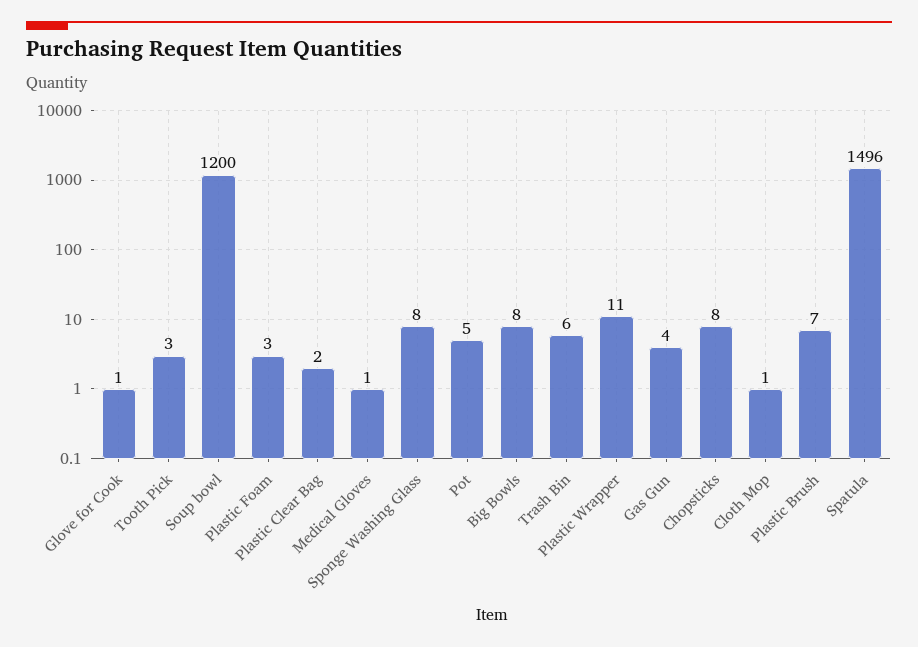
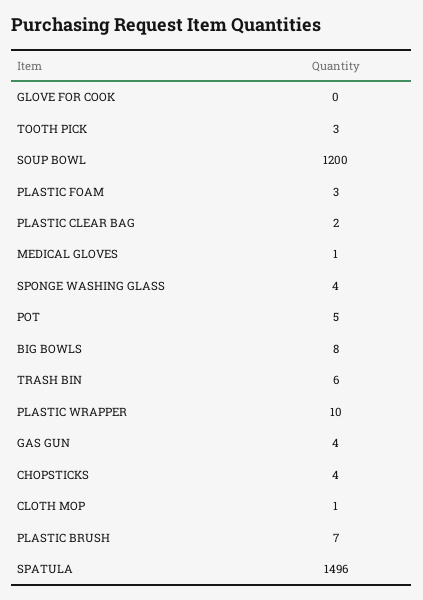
  {
-   "Glove for Cook": 1,
+   "Glove for Cook": 0,
    "Tooth Pick": 3,
    "Soup bowl": 1200,
    "Plastic Foam": 3,
    "Plastic Clear Bag": 2,
    "Medical Gloves": 1,
-   "Sponge Washing Glass": 8,
+   "Sponge Washing Glass": 4,
    "Pot": 5,
    "Big Bowls": 8,
    "Trash Bin": 6,
-   "Plastic Wrapper": 11,
+   "Plastic Wrapper": 10,
    "Gas Gun": 4,
-   "Chopsticks": 8,
+   "Chopsticks": 4,
    "Cloth Mop": 1,
    "Plastic Brush": 7,
    "Spatula": 1496
  }

